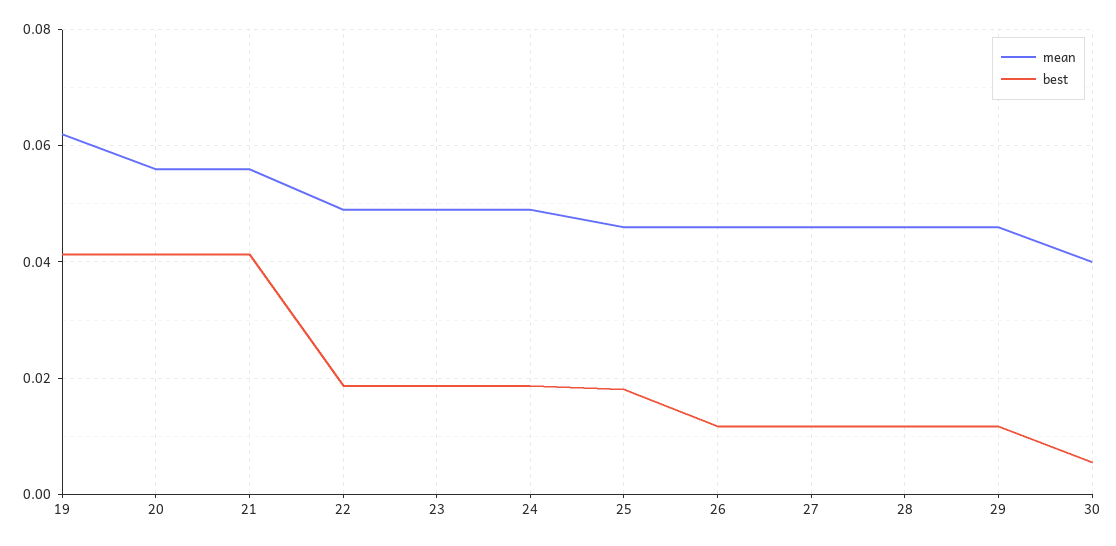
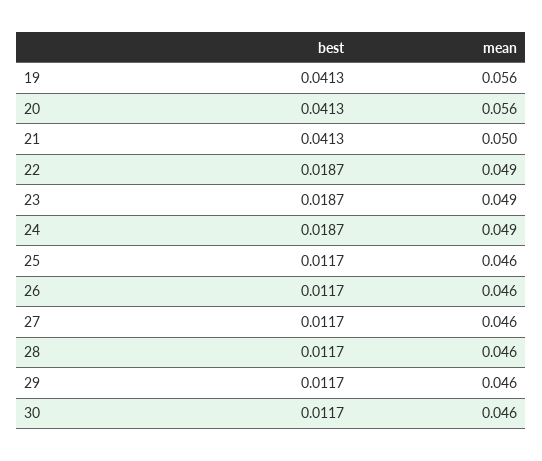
  {
    "mean": {
-     "19": 0.062,
+     "19": 0.056,
      "20": 0.056,
-     "21": 0.056,
+     "21": 0.05,
      "22": 0.049,
      "23": 0.049,
      "24": 0.049,
      "25": 0.046,
      "26": 0.046,
      "27": 0.046,
      "28": 0.046,
      "29": 0.046,
-     "30": 0.04
+     "30": 0.046
    },
    "best": {
      "19": 0.0413,
      "20": 0.0413,
      "21": 0.0413,
      "22": 0.0187,
      "23": 0.0187,
      "24": 0.0187,
-     "25": 0.018,
+     "25": 0.0117,
      "26": 0.0117,
      "27": 0.0117,
      "28": 0.0117,
      "29": 0.0117,
-     "30": 0.006
+     "30": 0.0117
    }
  }

